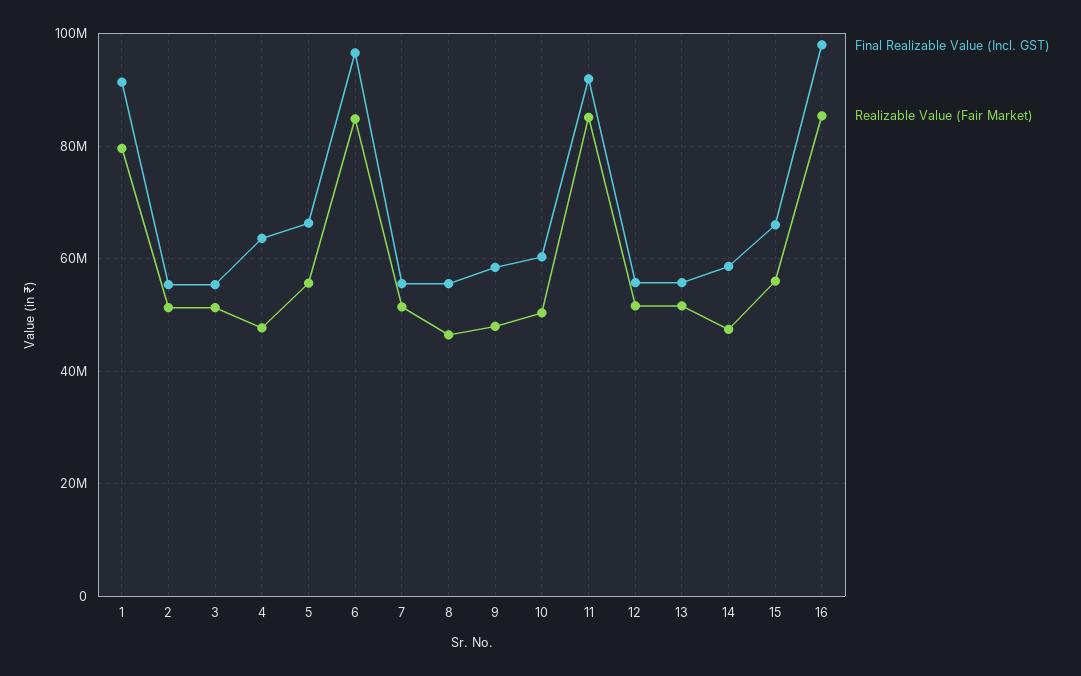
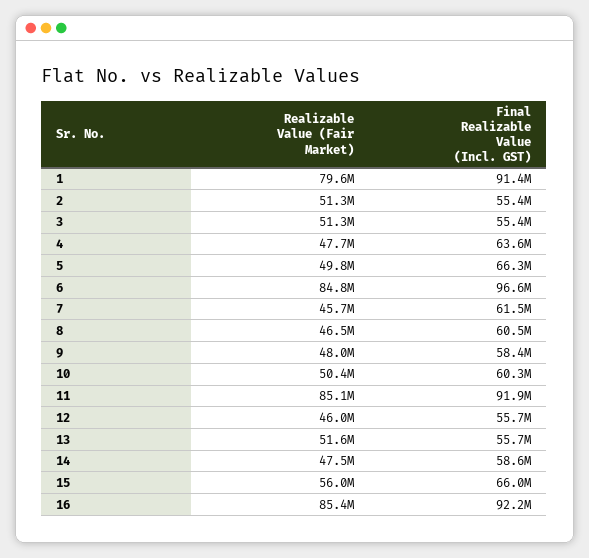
  {
    "Final Realizable Value (Incl. GST)": {
      "1": 91400000,
      "2": 55400000,
      "3": 55400000,
      "4": 63600000,
      "5": 66300000,
      "6": 96600000,
-     "7": 56000000,
+     "7": 61500000,
-     "8": 56000000,
+     "8": 60500000,
      "9": 58400000,
      "10": 60300000,
      "11": 91900000,
      "12": 55700000,
      "13": 55700000,
      "14": 58600000,
      "15": 66000000,
-     "16": 98000000
+     "16": 92200000
    },
    "Realizable Value (Fair Market)": {
      "1": 79600000,
      "2": 51300000,
      "3": 51300000,
      "4": 47700000,
-     "5": 56000000,
+     "5": 49800000,
      "6": 84800000,
-     "7": 52000000,
+     "7": 45700000,
      "8": 46500000,
      "9": 48000000,
      "10": 50400000,
      "11": 85100000,
-     "12": 52000000,
+     "12": 46000000,
      "13": 51600000,
      "14": 47500000,
      "15": 56000000,
      "16": 85400000
    }
  }

